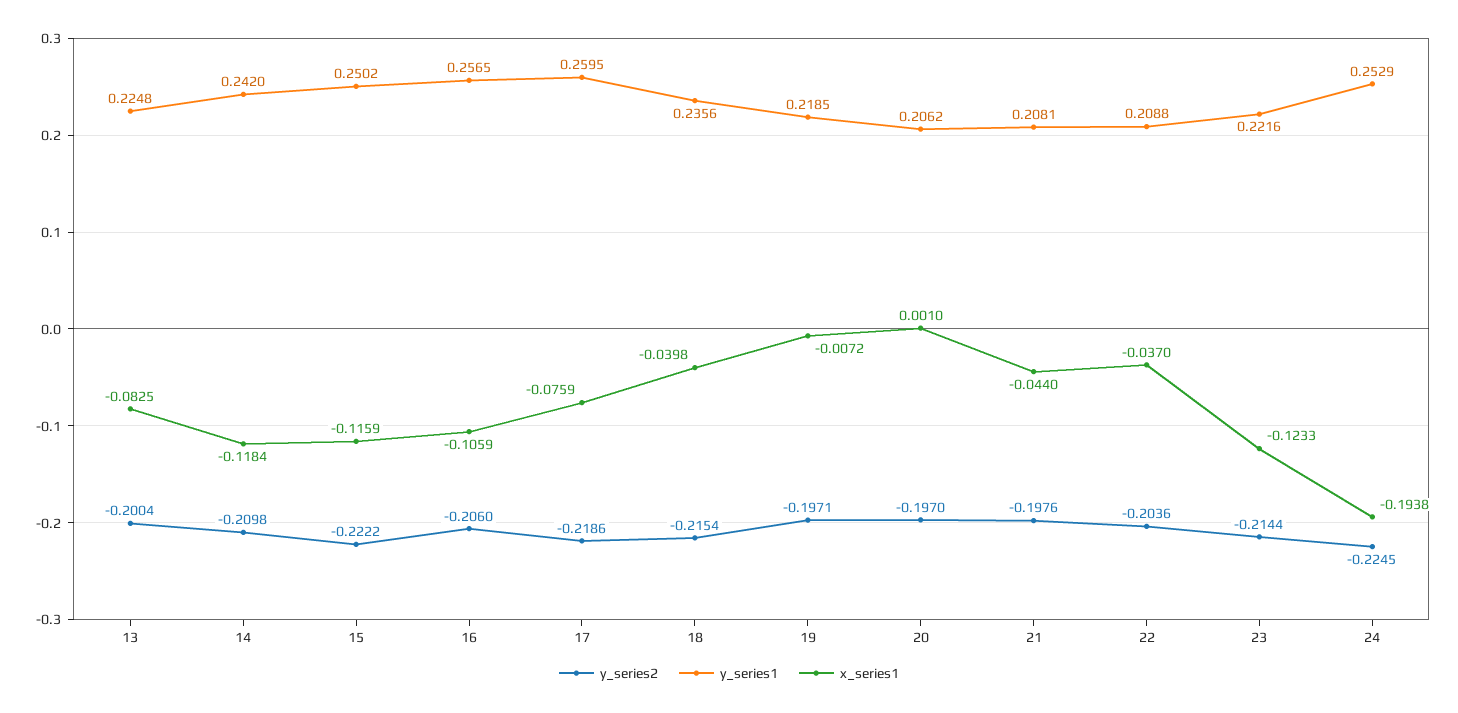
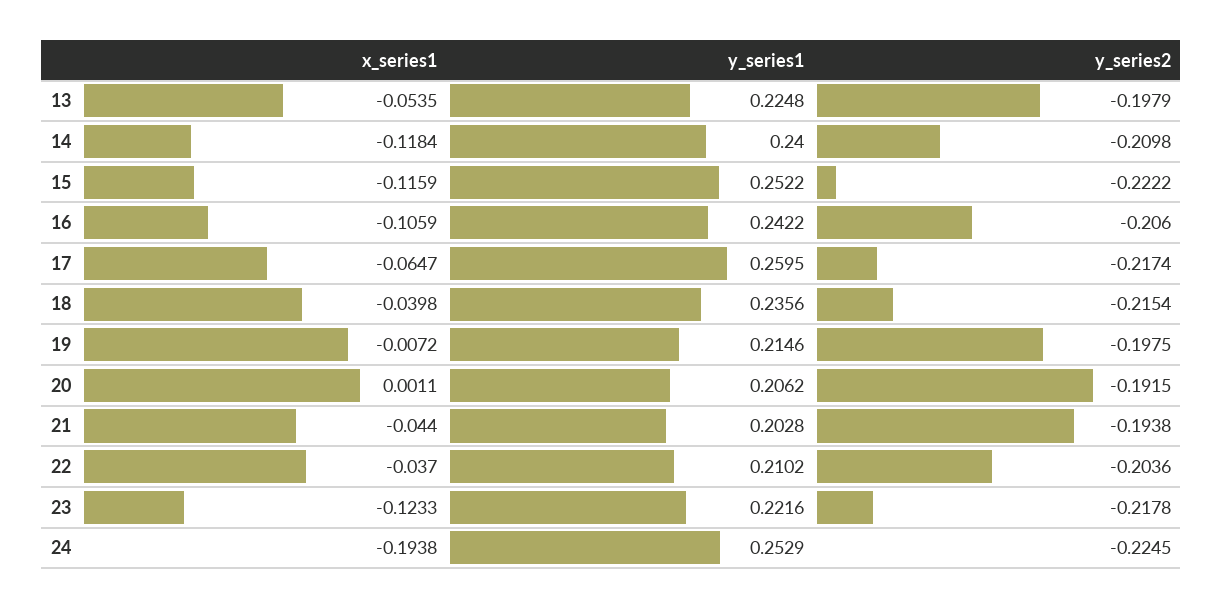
  {
    "y_series2": {
-     "13": -0.2004,
+     "13": -0.1979,
      "14": -0.2098,
      "15": -0.2222,
      "16": -0.206,
-     "17": -0.2186,
+     "17": -0.2174,
      "18": -0.2154,
-     "19": -0.1971,
+     "19": -0.1975,
-     "20": -0.197,
+     "20": -0.1915,
-     "21": -0.1976,
+     "21": -0.1938,
      "22": -0.2036,
-     "23": -0.2144,
+     "23": -0.2178,
      "24": -0.2245
    },
    "y_series1": {
      "13": 0.2248,
-     "14": 0.242,
+     "14": 0.24,
-     "15": 0.2502,
+     "15": 0.2522,
-     "16": 0.2565,
+     "16": 0.2422,
      "17": 0.2595,
      "18": 0.2356,
-     "19": 0.2185,
+     "19": 0.2146,
      "20": 0.2062,
-     "21": 0.2081,
+     "21": 0.2028,
-     "22": 0.2088,
+     "22": 0.2102,
      "23": 0.2216,
      "24": 0.2529
    },
    "x_series1": {
-     "13": -0.0825,
+     "13": -0.0535,
      "14": -0.1184,
      "15": -0.1159,
      "16": -0.1059,
-     "17": -0.0759,
+     "17": -0.0647,
      "18": -0.0398,
      "19": -0.0072,
-     "20": 0.001,
+     "20": 0.0011,
      "21": -0.044,
      "22": -0.037,
      "23": -0.1233,
      "24": -0.1938
    }
  }

